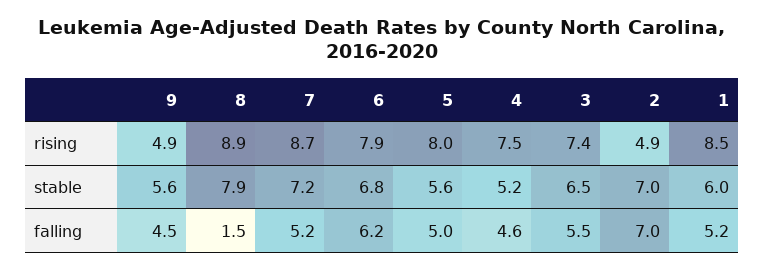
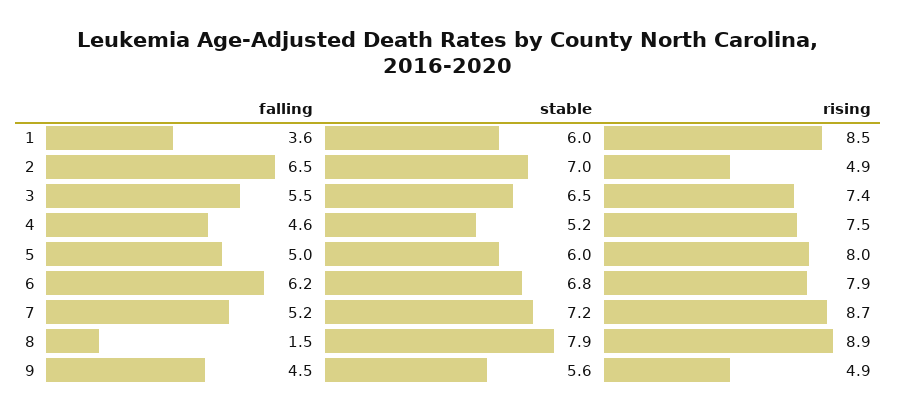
  {
    "9": {
      "rising": 4.9,
      "stable": 5.6,
      "falling": 4.5
    },
    "8": {
      "rising": 8.9,
      "stable": 7.9,
      "falling": 1.5
    },
    "7": {
      "rising": 8.7,
      "stable": 7.2,
      "falling": 5.2
    },
    "6": {
      "rising": 7.9,
      "stable": 6.8,
      "falling": 6.2
    },
    "5": {
      "rising": 8,
-     "stable": 5.6,
+     "stable": 6,
      "falling": 5
    },
    "4": {
      "rising": 7.5,
      "stable": 5.2,
      "falling": 4.6
    },
    "3": {
      "rising": 7.4,
      "stable": 6.5,
      "falling": 5.5
    },
    "2": {
      "rising": 4.9,
      "stable": 7,
-     "falling": 7
+     "falling": 6.5
    },
    "1": {
      "rising": 8.5,
      "stable": 6,
-     "falling": 5.2
+     "falling": 3.6
    }
  }

